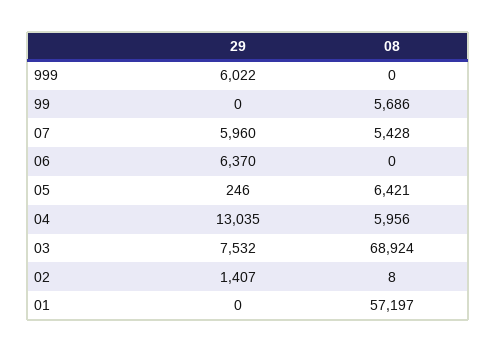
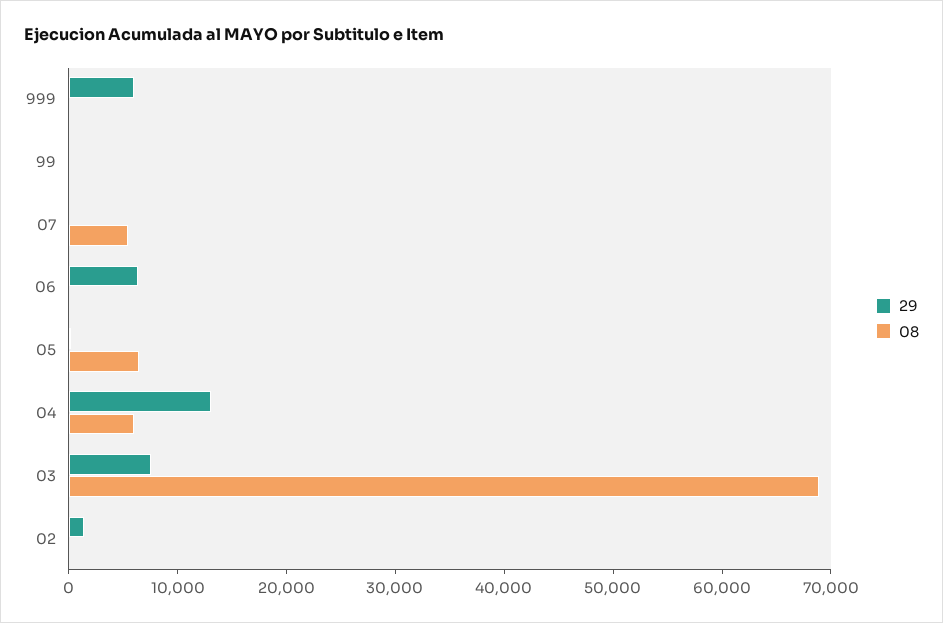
  {
    "29": {
      "999": 6022,
      "99": 0,
-     "07": 5960,
+     "07": 0,
      "06": 6370,
      "05": 246,
      "04": 13035,
      "03": 7532,
-     "02": 1407,
+     "02": 1407
-     "01": 0
    },
    "08": {
      "999": 0,
-     "99": 5686,
+     "99": 0,
      "07": 5428,
      "06": 0,
      "05": 6421,
      "04": 5956,
      "03": 68924,
-     "02": 8,
+     "02": 8
-     "01": 57197
    }
  }

